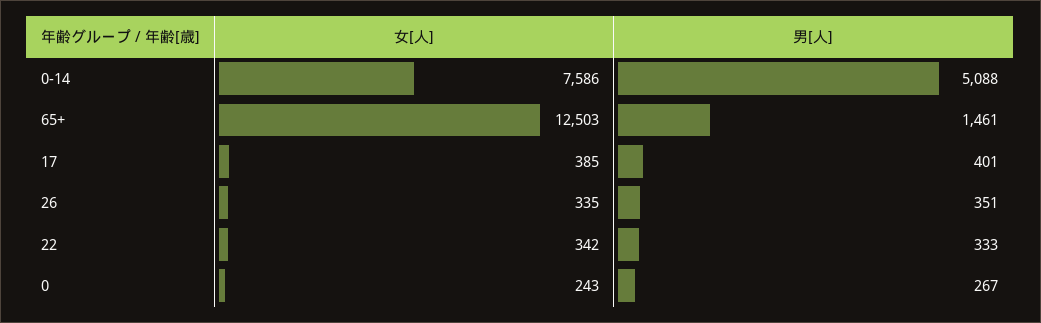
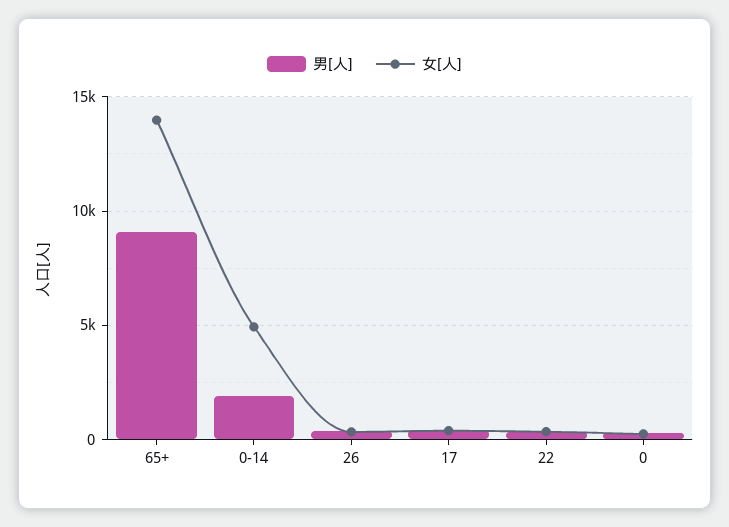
  {
    "女[人]": {
-     "0-14": 7586,
+     "0-14": 5000,
-     "65+": 12503,
+     "65+": 14000,
      "17": 385,
      "26": 335,
      "22": 342,
      "0": 243
    },
    "男[人]": {
-     "0-14": 5088,
+     "0-14": 2000,
-     "65+": 1461,
+     "65+": 9000,
      "17": 401,
      "26": 351,
      "22": 333,
      "0": 267
    }
  }

